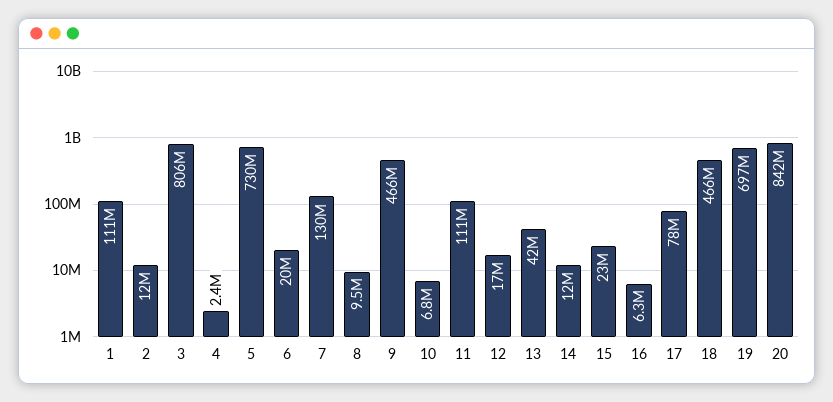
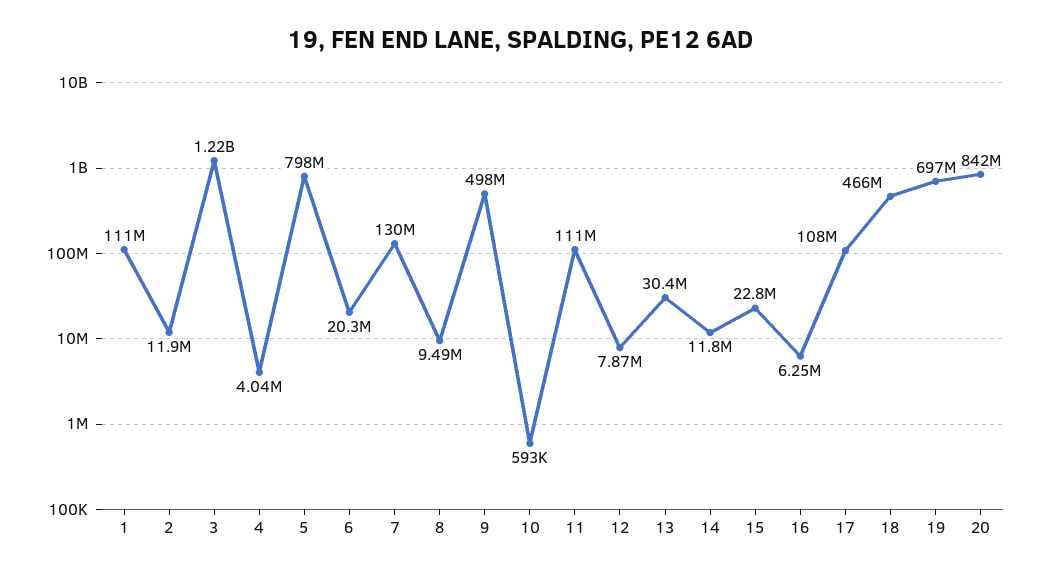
  {
    "1": 111000000,
    "2": 11900000,
-   "3": 806000000,
+   "3": 1220000000,
-   "4": 2400000,
+   "4": 4040000,
-   "5": 730000000,
+   "5": 798000000,
    "6": 20300000,
    "7": 130000000,
    "8": 9490000,
-   "9": 466000000,
+   "9": 498000000,
-   "10": 6800000,
+   "10": 593000,
    "11": 111000000,
-   "12": 17000000,
+   "12": 7870000,
-   "13": 42000000,
+   "13": 30400000,
    "14": 11800000,
    "15": 22800000,
    "16": 6250000,
-   "17": 78000000,
+   "17": 108000000,
    "18": 466000000,
    "19": 697000000,
    "20": 842000000
  }

